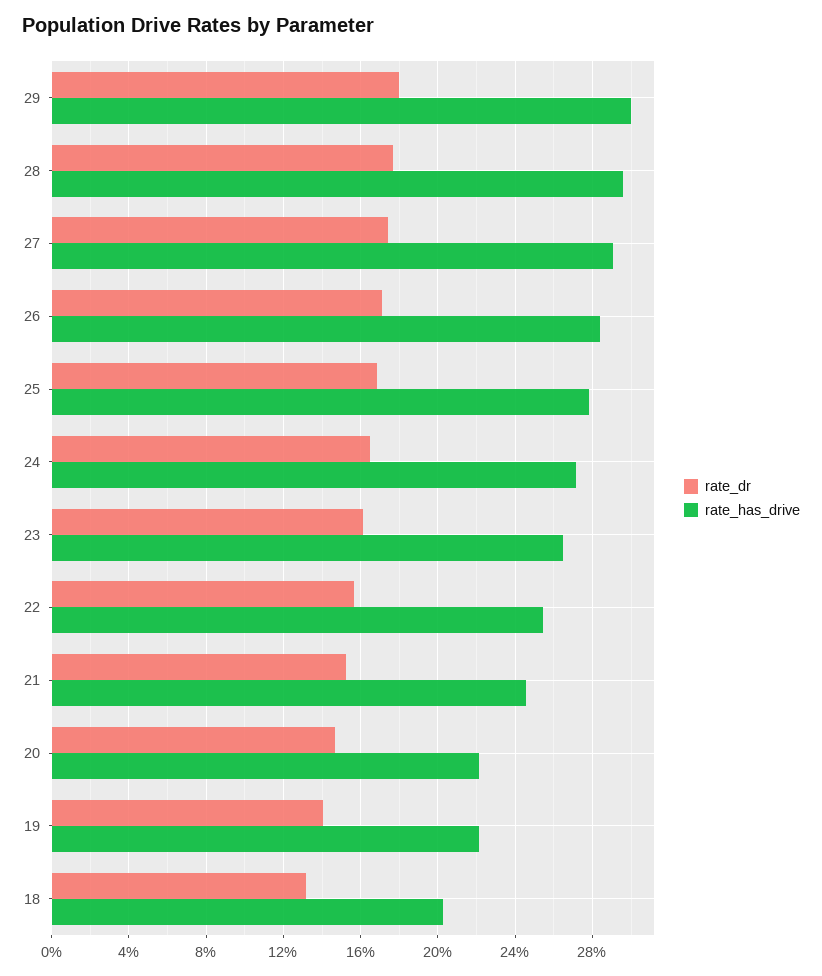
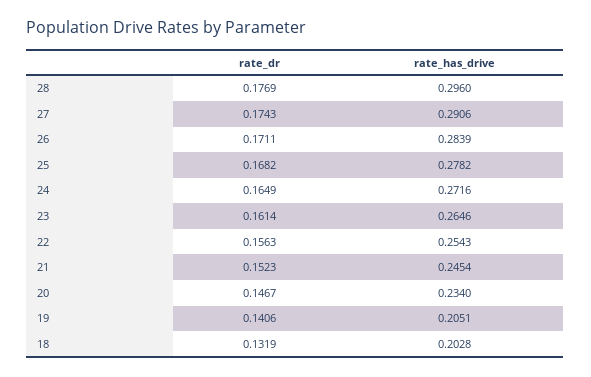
  {
    "rate_dr": {
-     "29": 0.18,
      "28": 0.1769,
      "27": 0.1743,
      "26": 0.1711,
      "25": 0.1682,
      "24": 0.1649,
      "23": 0.1614,
      "22": 0.1563,
      "21": 0.1523,
      "20": 0.1467,
      "19": 0.1406,
      "18": 0.1319
    },
    "rate_has_drive": {
-     "29": 0.3,
      "28": 0.296,
      "27": 0.2906,
      "26": 0.2839,
      "25": 0.2782,
      "24": 0.2716,
      "23": 0.2646,
      "22": 0.2543,
      "21": 0.2454,
-     "20": 0.22,
+     "20": 0.234,
-     "19": 0.22,
+     "19": 0.2051,
      "18": 0.2028
    }
  }

